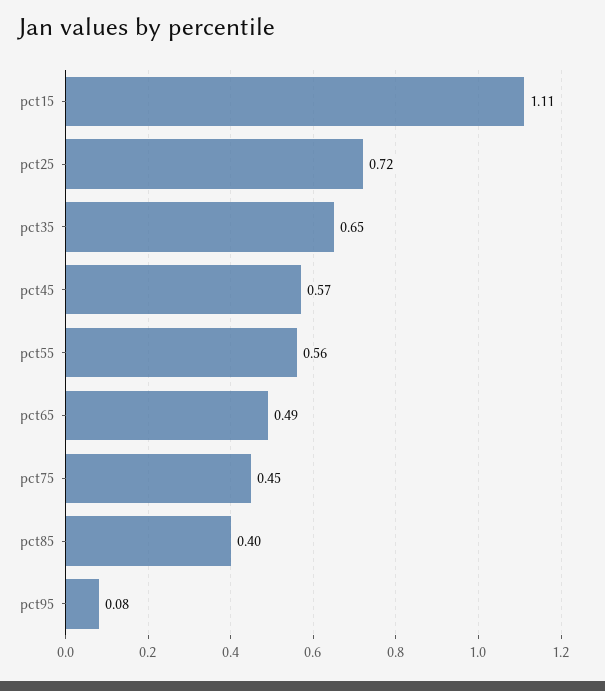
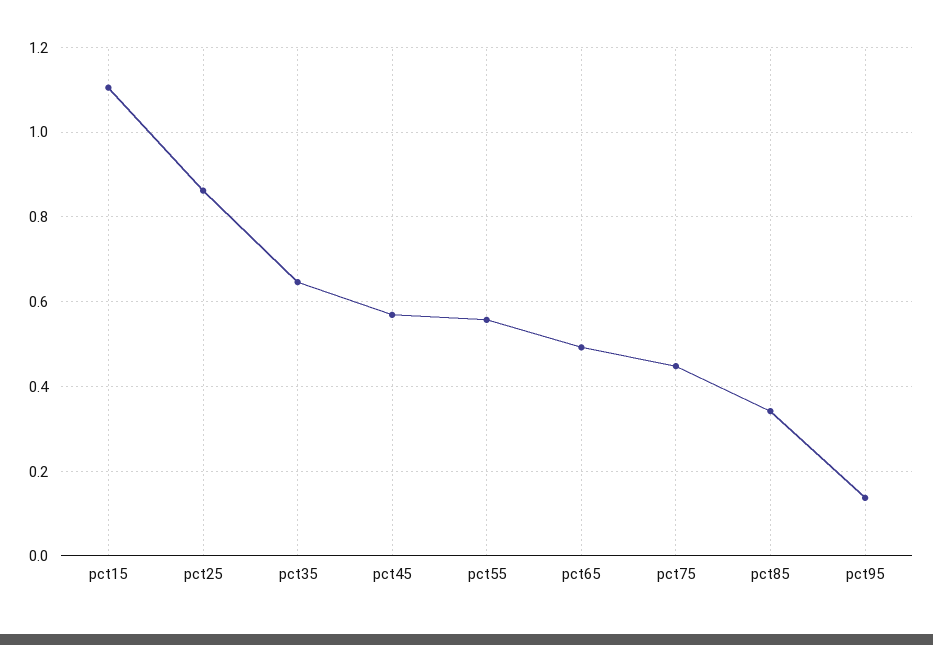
  {
    "pct15": 1.11,
-   "pct25": 0.72,
+   "pct25": 0.86,
    "pct35": 0.65,
    "pct45": 0.57,
    "pct55": 0.56,
    "pct65": 0.49,
    "pct75": 0.45,
-   "pct85": 0.4,
+   "pct85": 0.34,
-   "pct95": 0.08
+   "pct95": 0.14
  }

